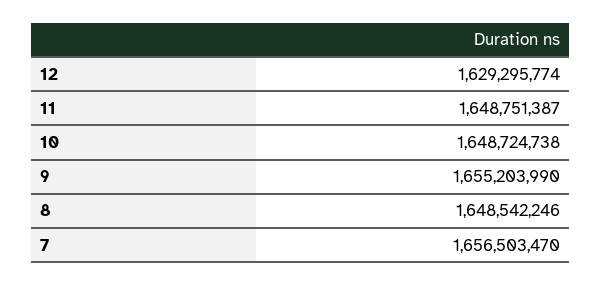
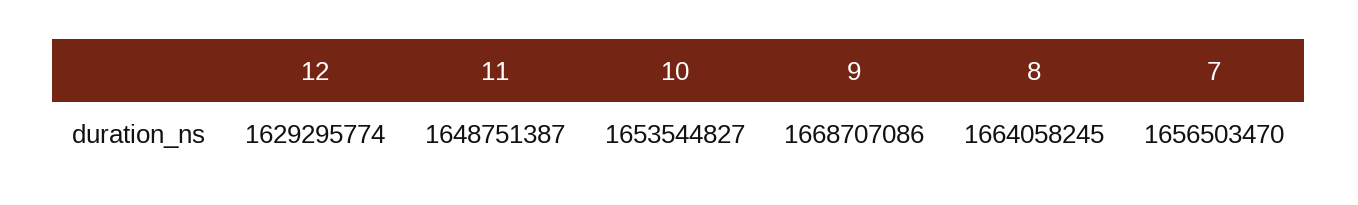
  {
    "12": 1629295774,
    "11": 1648751387,
-   "10": 1648724738,
+   "10": 1653544827,
-   "9": 1655203990,
+   "9": 1668707086,
-   "8": 1648542246,
+   "8": 1664058245,
    "7": 1656503470
  }

